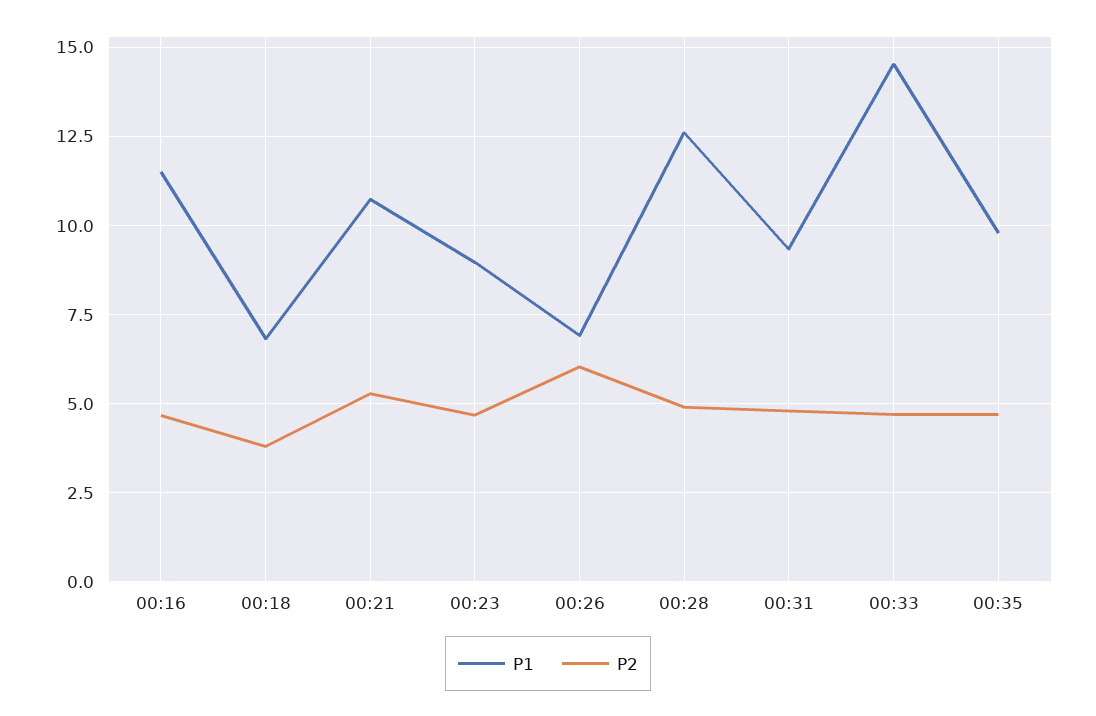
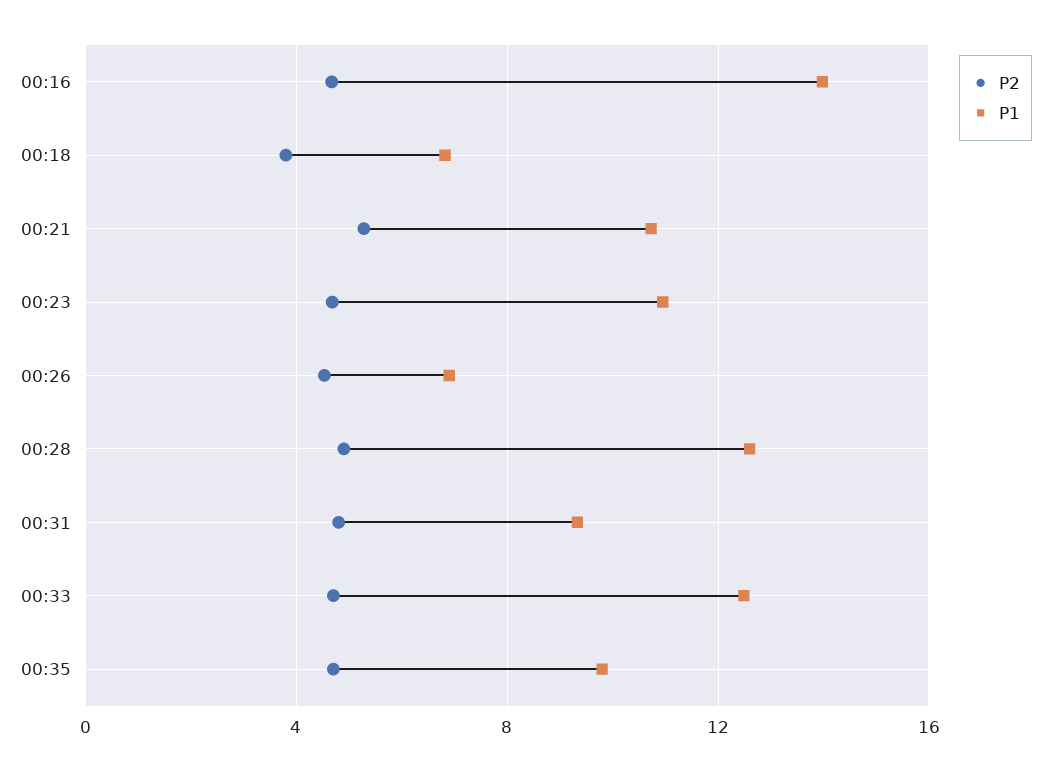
  {
    "P1": {
-     "00:16": 11.5,
+     "00:16": 14,
      "00:18": 6.75,
      "00:21": 10.75,
-     "00:23": 9,
+     "00:23": 11,
      "00:26": 7,
      "00:28": 12.5,
      "00:31": 9.25,
-     "00:33": 14.5,
+     "00:33": 12.5,
      "00:35": 9.75
    },
    "P2": {
      "00:16": 4.75,
      "00:18": 3.75,
      "00:21": 5.25,
      "00:23": 4.75,
-     "00:26": 6,
+     "00:26": 4.5,
      "00:28": 5,
      "00:31": 4.75,
      "00:33": 4.75,
      "00:35": 4.75
    }
  }

